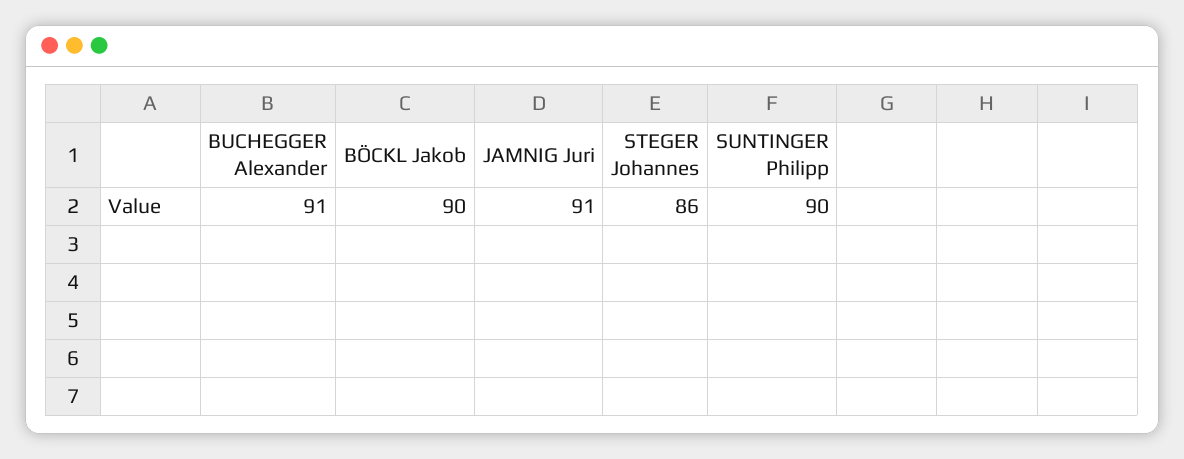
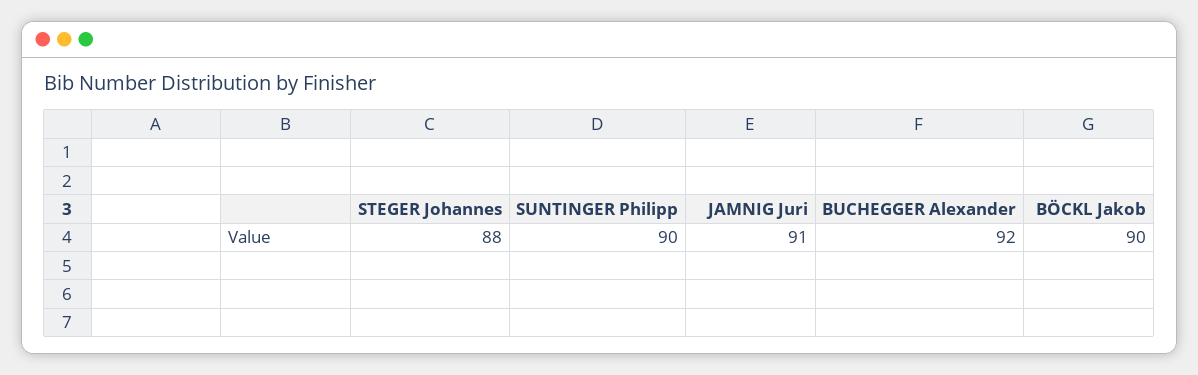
  {
-   "BUCHEGGER Alexander": 91,
+   "BUCHEGGER Alexander": 92,
    "BÖCKL Jakob": 90,
    "JAMNIG Juri": 91,
-   "STEGER Johannes": 86,
+   "STEGER Johannes": 88,
    "SUNTINGER Philipp": 90
  }

